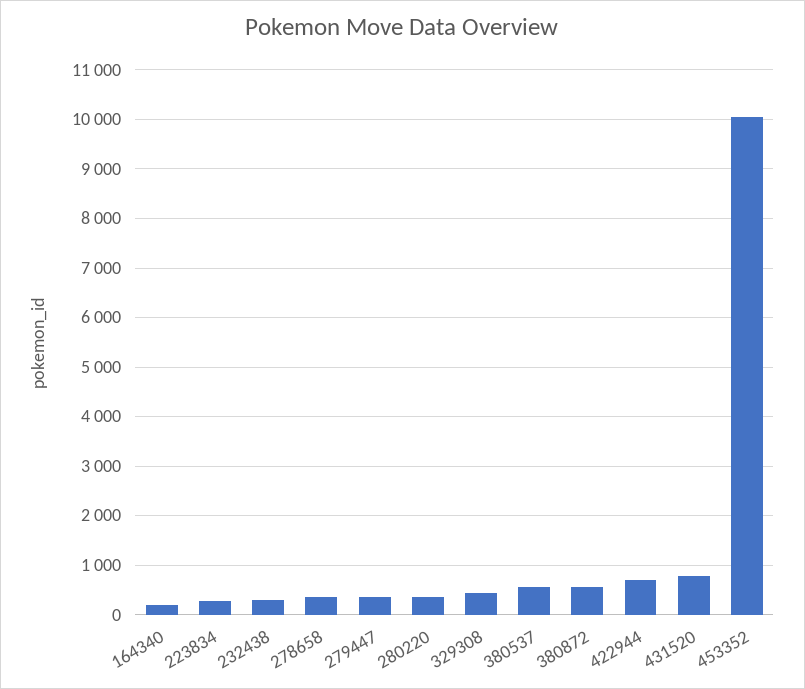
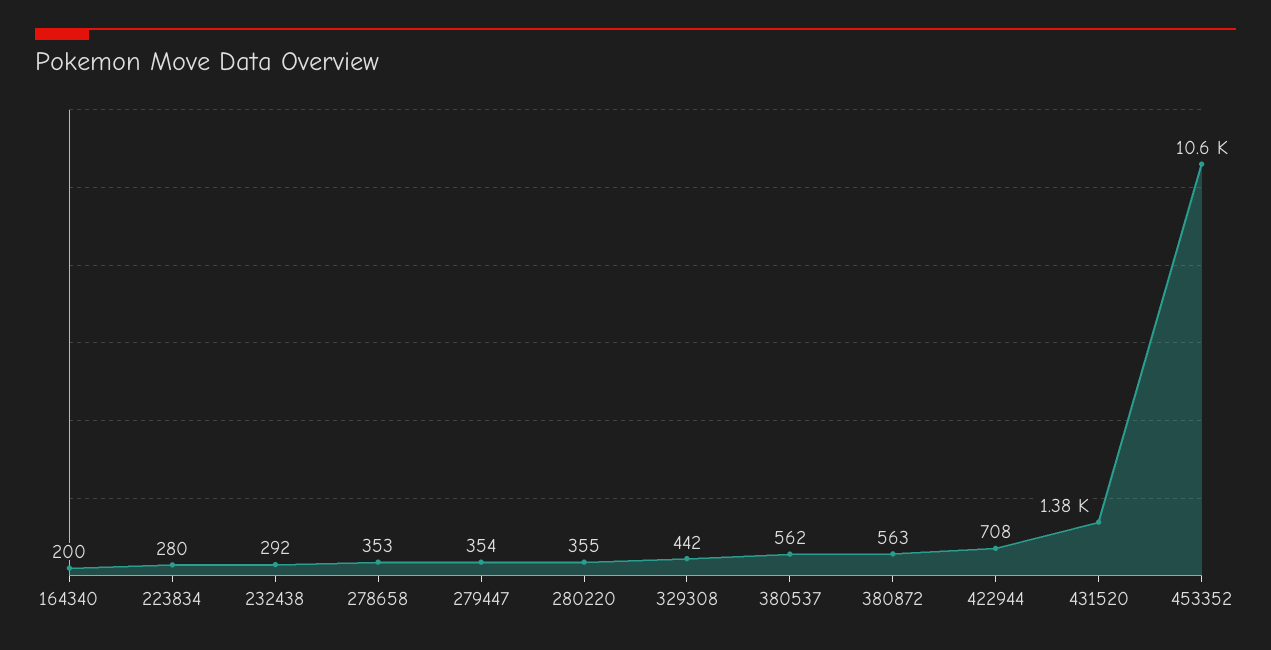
  {
    "164340": 200,
    "223834": 280,
    "232438": 292,
    "278658": 353,
    "279447": 354,
    "280220": 355,
    "329308": 442,
    "380537": 562,
    "380872": 563,
    "422944": 708,
-   "431520": 800,
+   "431520": 1380,
-   "453352": 10000
+   "453352": 10600
  }

